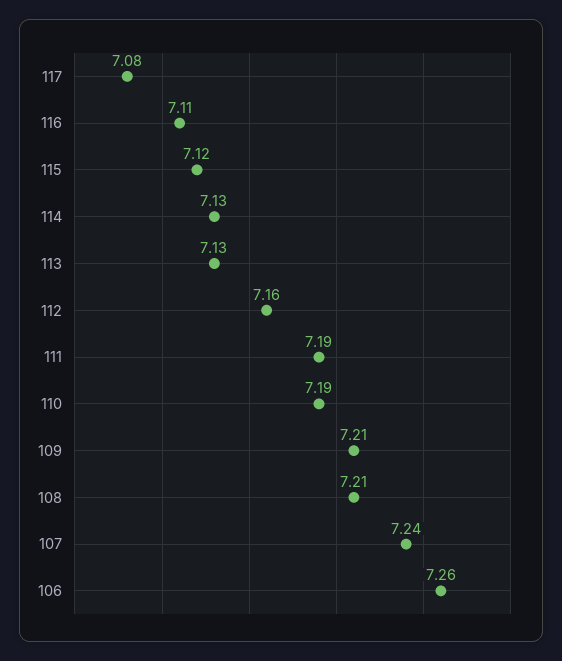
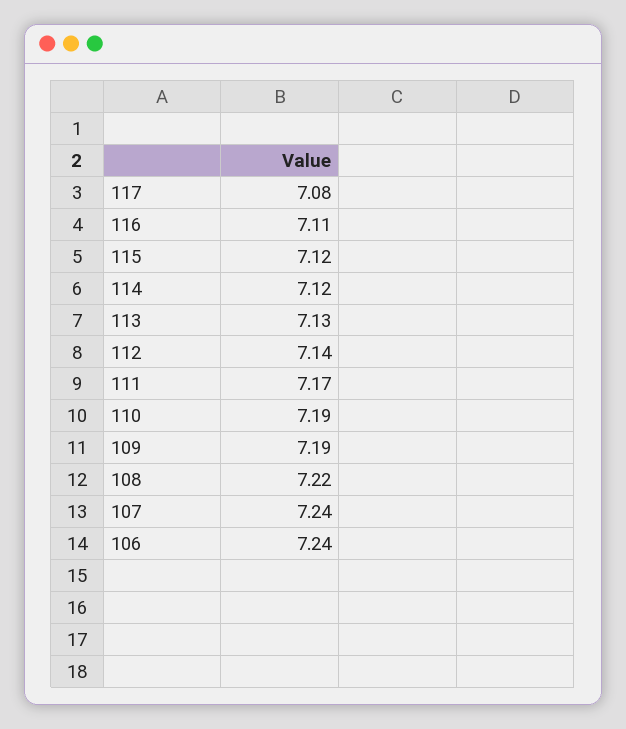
  {
    "117": 7.08,
    "116": 7.11,
    "115": 7.12,
-   "114": 7.13,
+   "114": 7.12,
    "113": 7.13,
-   "112": 7.16,
+   "112": 7.14,
-   "111": 7.19,
+   "111": 7.17,
    "110": 7.19,
-   "109": 7.21,
+   "109": 7.19,
-   "108": 7.21,
+   "108": 7.22,
    "107": 7.24,
-   "106": 7.26
+   "106": 7.24
  }

